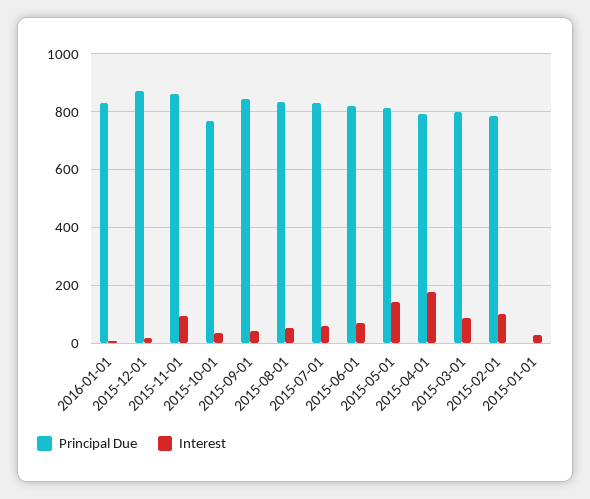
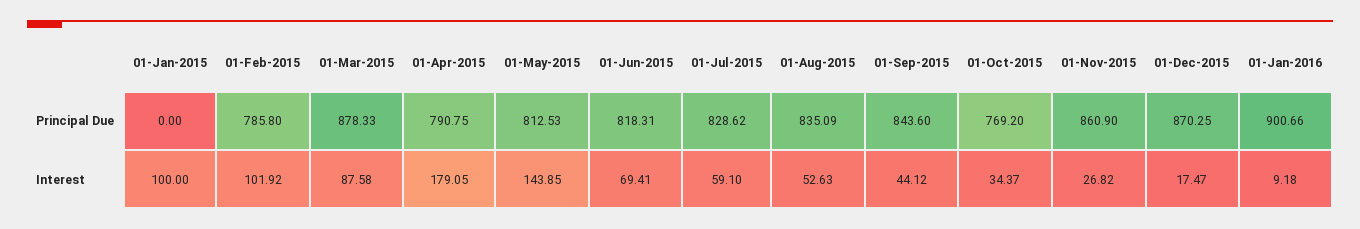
  {
    "Principal Due": {
-     "2016-01-01": 825,
+     "2016-01-01": 900.66,
      "2015-12-01": 870.25,
      "2015-11-01": 860.9,
      "2015-10-01": 769.2,
      "2015-09-01": 843.6,
      "2015-08-01": 835.09,
      "2015-07-01": 828.62,
      "2015-06-01": 818.31,
      "2015-05-01": 812.53,
      "2015-04-01": 790.75,
-     "2015-03-01": 800,
+     "2015-03-01": 878.33,
      "2015-02-01": 785.8,
      "2015-01-01": 0
    },
    "Interest": {
      "2016-01-01": 9.18,
      "2015-12-01": 17.47,
-     "2015-11-01": 100,
+     "2015-11-01": 26.82,
      "2015-10-01": 34.37,
      "2015-09-01": 44.12,
      "2015-08-01": 52.63,
      "2015-07-01": 59.1,
      "2015-06-01": 69.41,
      "2015-05-01": 143.85,
      "2015-04-01": 179.05,
      "2015-03-01": 87.58,
      "2015-02-01": 101.92,
-     "2015-01-01": 25
+     "2015-01-01": 100
    }
  }

